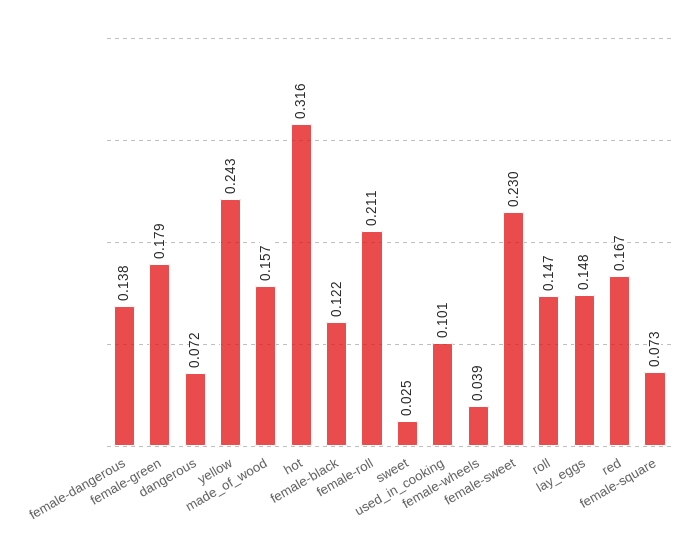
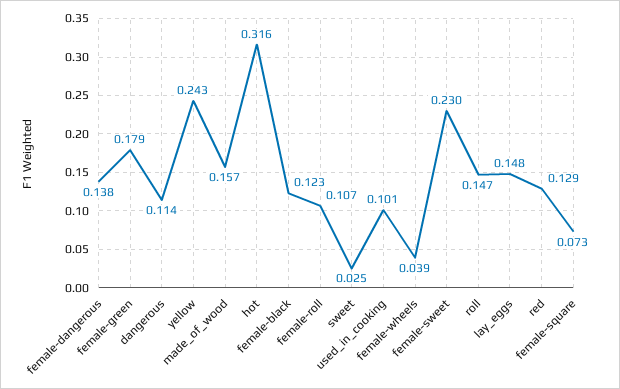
  {
    "female-dangerous": 0.138,
    "female-green": 0.179,
-   "dangerous": 0.072,
+   "dangerous": 0.114,
    "yellow": 0.243,
    "made_of_wood": 0.157,
    "hot": 0.316,
-   "female-black": 0.122,
+   "female-black": 0.123,
-   "female-roll": 0.211,
+   "female-roll": 0.107,
    "sweet": 0.025,
    "used_in_cooking": 0.101,
    "female-wheels": 0.039,
    "female-sweet": 0.23,
    "roll": 0.147,
    "lay_eggs": 0.148,
-   "red": 0.167,
+   "red": 0.129,
    "female-square": 0.073
  }

